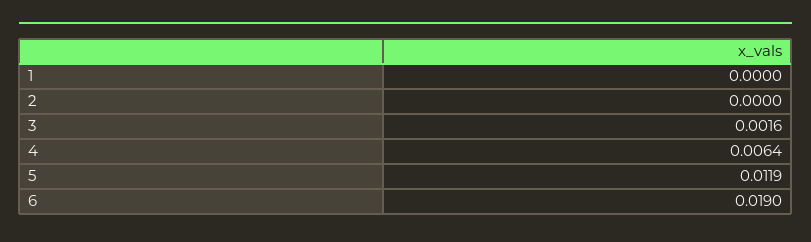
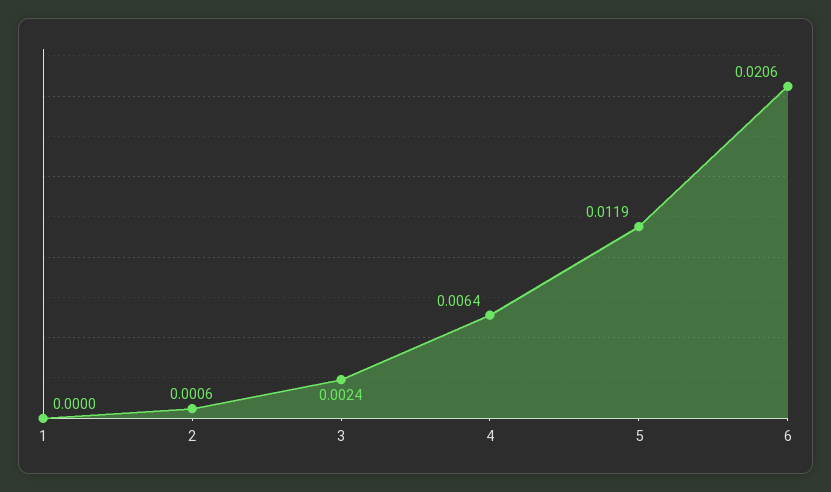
  {
    "1": 0,
-   "2": 0,
+   "2": 0.0006,
-   "3": 0.0016,
+   "3": 0.0024,
    "4": 0.0064,
    "5": 0.0119,
-   "6": 0.019
+   "6": 0.0206
  }

